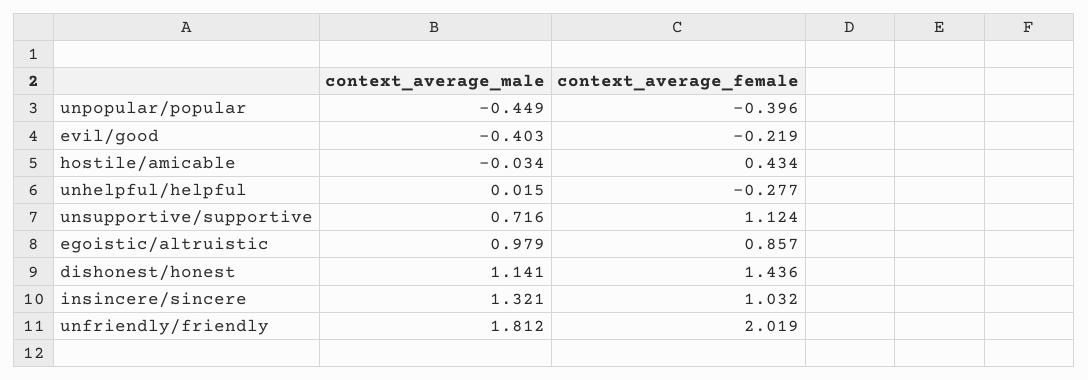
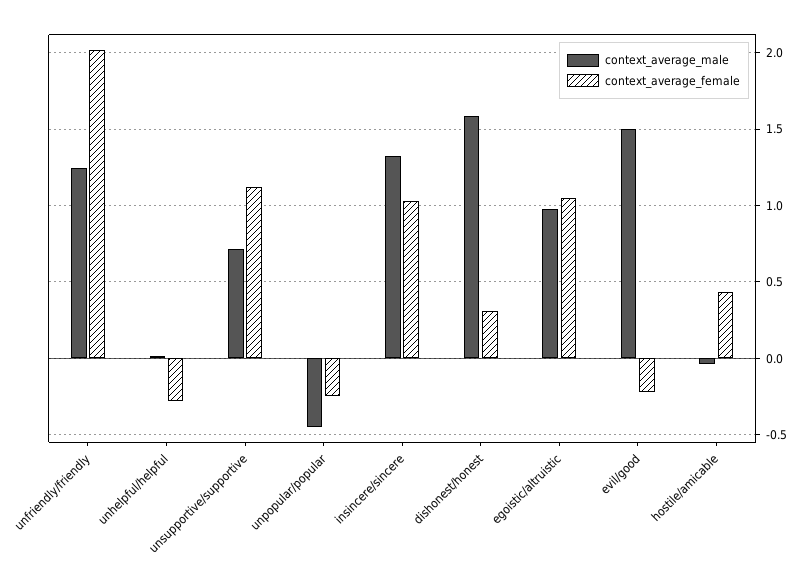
  {
    "context_average_male": {
      "unpopular/popular": -0.449,
-     "evil/good": -0.403,
+     "evil/good": 1.5,
      "hostile/amicable": -0.034,
      "unhelpful/helpful": 0.015,
      "unsupportive/supportive": 0.716,
      "egoistic/altruistic": 0.979,
-     "dishonest/honest": 1.141,
+     "dishonest/honest": 1.6,
      "insincere/sincere": 1.321,
-     "unfriendly/friendly": 1.812
+     "unfriendly/friendly": 1.25
    },
    "context_average_female": {
-     "unpopular/popular": -0.396,
+     "unpopular/popular": -0.25,
      "evil/good": -0.219,
      "hostile/amicable": 0.434,
      "unhelpful/helpful": -0.277,
      "unsupportive/supportive": 1.124,
-     "egoistic/altruistic": 0.857,
+     "egoistic/altruistic": 1.05,
-     "dishonest/honest": 1.436,
+     "dishonest/honest": 0.3,
      "insincere/sincere": 1.032,
      "unfriendly/friendly": 2.019
    }
  }

